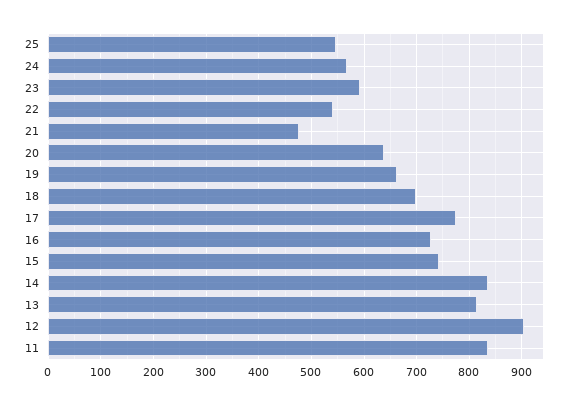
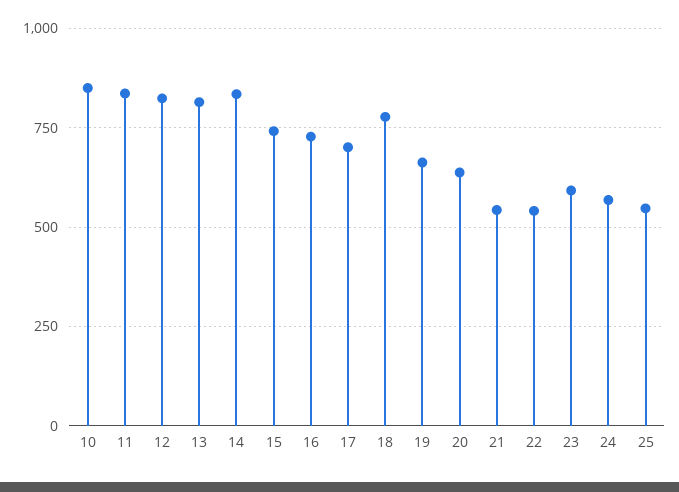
  {
    "25": 540,
    "24": 560,
    "23": 600,
    "22": 540,
-   "21": 480,
+   "21": 550,
    "20": 640,
    "19": 660,
-   "18": 700,
+   "18": 775,
-   "17": 780,
+   "17": 700,
    "16": 720,
    "15": 740,
    "14": 840,
    "13": 820,
-   "12": 900,
+   "12": 825,
-   "11": 840
+   "11": 840,
+   "10": 850
  }

